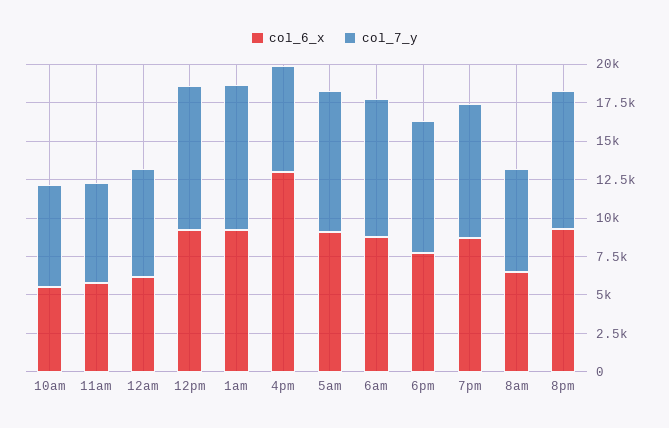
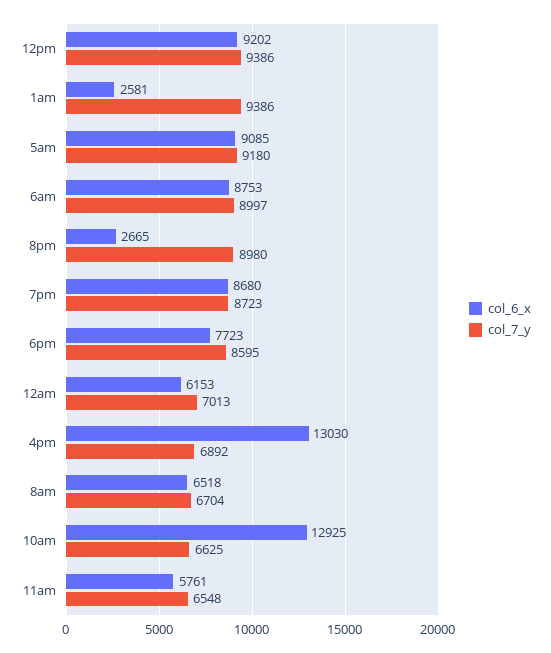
  {
    "col_6_x": {
-     "10am": 5000,
+     "10am": 12925,
      "11am": 5761,
      "12am": 6153,
      "12pm": 9202,
-     "1am": 10000,
+     "1am": 2581,
      "4pm": 13030,
      "5am": 9085,
      "6am": 8753,
      "6pm": 7723,
      "7pm": 8680,
      "8am": 6518,
-     "8pm": 10000
+     "8pm": 2665
    },
    "col_7_y": {
      "10am": 6625,
      "11am": 6548,
      "12am": 7013,
      "12pm": 9386,
      "1am": 9386,
      "4pm": 6892,
      "5am": 9180,
      "6am": 8997,
      "6pm": 8595,
      "7pm": 8723,
      "8am": 6704,
      "8pm": 8980
    }
  }

